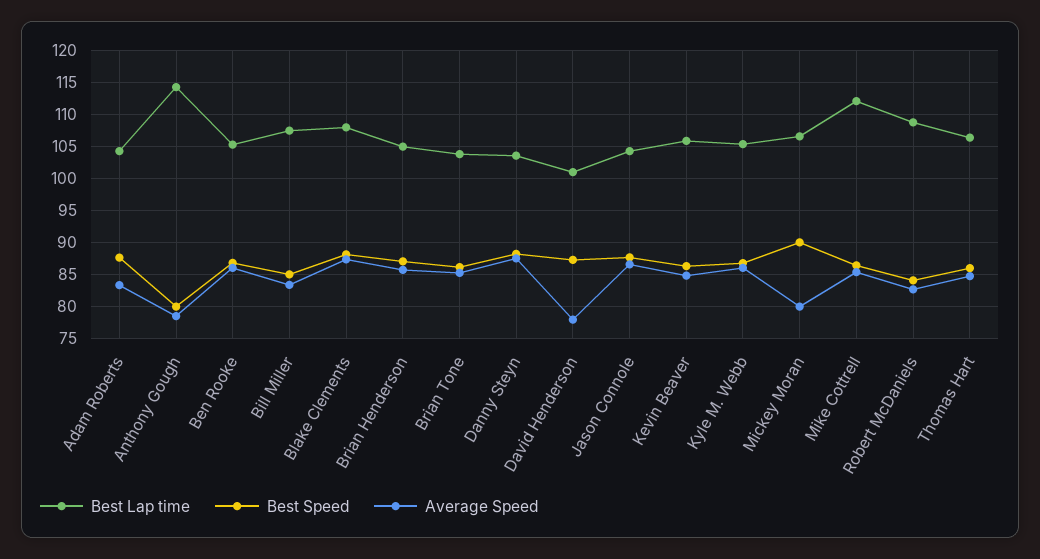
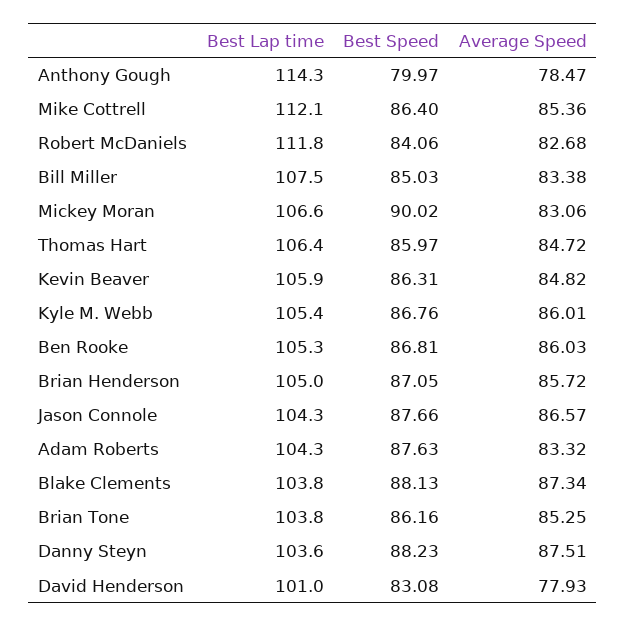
  {
    "Best Lap time": {
      "Adam Roberts": 104.3,
      "Anthony Gough": 114.3,
      "Ben Rooke": 105.3,
      "Bill Miller": 107.5,
-     "Blake Clements": 108,
+     "Blake Clements": 103.8,
      "Brian Henderson": 105,
      "Brian Tone": 103.8,
      "Danny Steyn": 103.6,
      "David Henderson": 101,
      "Jason Connole": 104.3,
      "Kevin Beaver": 105.9,
      "Kyle M. Webb": 105.4,
      "Mickey Moran": 106.6,
      "Mike Cottrell": 112.1,
-     "Robert McDaniels": 109,
+     "Robert McDaniels": 111.8,
      "Thomas Hart": 106.4
    },
    "Best Speed": {
      "Adam Roberts": 87.63,
      "Anthony Gough": 79.97,
      "Ben Rooke": 86.81,
      "Bill Miller": 85.03,
      "Blake Clements": 88.13,
      "Brian Henderson": 87.05,
      "Brian Tone": 86.16,
      "Danny Steyn": 88.23,
-     "David Henderson": 87,
+     "David Henderson": 83.08,
      "Jason Connole": 87.66,
      "Kevin Beaver": 86.31,
      "Kyle M. Webb": 86.76,
      "Mickey Moran": 90.02,
      "Mike Cottrell": 86.4,
      "Robert McDaniels": 84.06,
      "Thomas Hart": 85.97
    },
    "Average Speed": {
      "Adam Roberts": 83.32,
      "Anthony Gough": 78.47,
      "Ben Rooke": 86.03,
      "Bill Miller": 83.38,
      "Blake Clements": 87.34,
      "Brian Henderson": 85.72,
      "Brian Tone": 85.25,
      "Danny Steyn": 87.51,
      "David Henderson": 77.93,
      "Jason Connole": 86.57,
      "Kevin Beaver": 84.82,
      "Kyle M. Webb": 86.01,
-     "Mickey Moran": 80,
+     "Mickey Moran": 83.06,
      "Mike Cottrell": 85.36,
      "Robert McDaniels": 82.68,
      "Thomas Hart": 84.72
    }
  }

